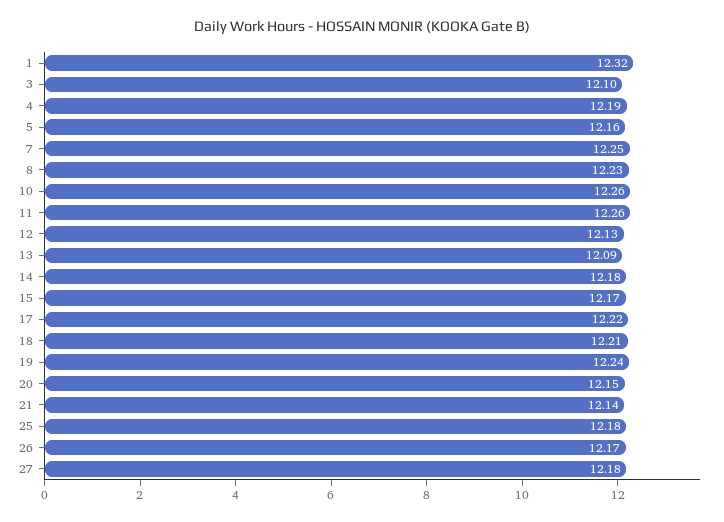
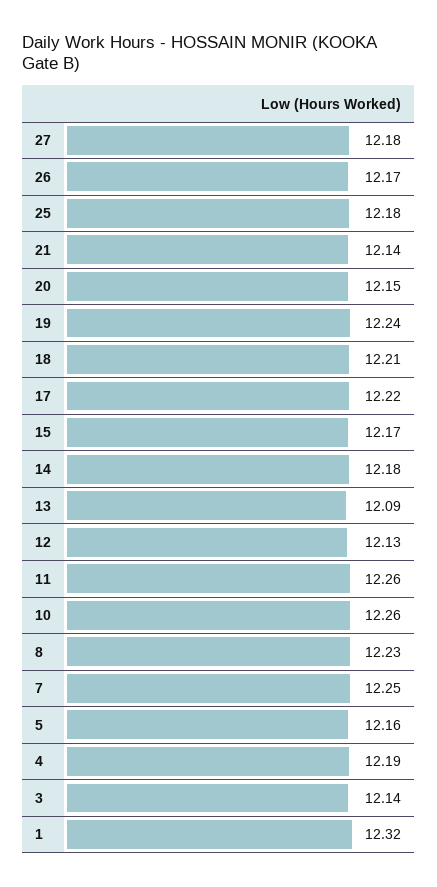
  {
    "1": 12.32,
-   "3": 12.1,
+   "3": 12.14,
    "4": 12.19,
    "5": 12.16,
    "7": 12.25,
    "8": 12.23,
    "10": 12.26,
    "11": 12.26,
    "12": 12.13,
    "13": 12.09,
    "14": 12.18,
    "15": 12.17,
    "17": 12.22,
    "18": 12.21,
    "19": 12.24,
    "20": 12.15,
    "21": 12.14,
    "25": 12.18,
    "26": 12.17,
    "27": 12.18
  }

